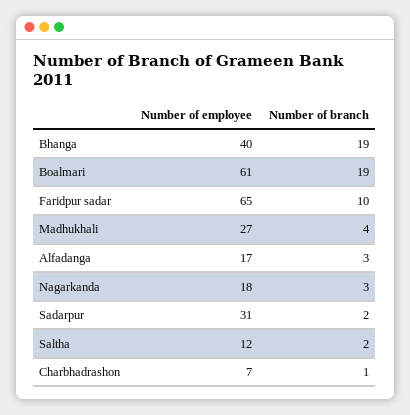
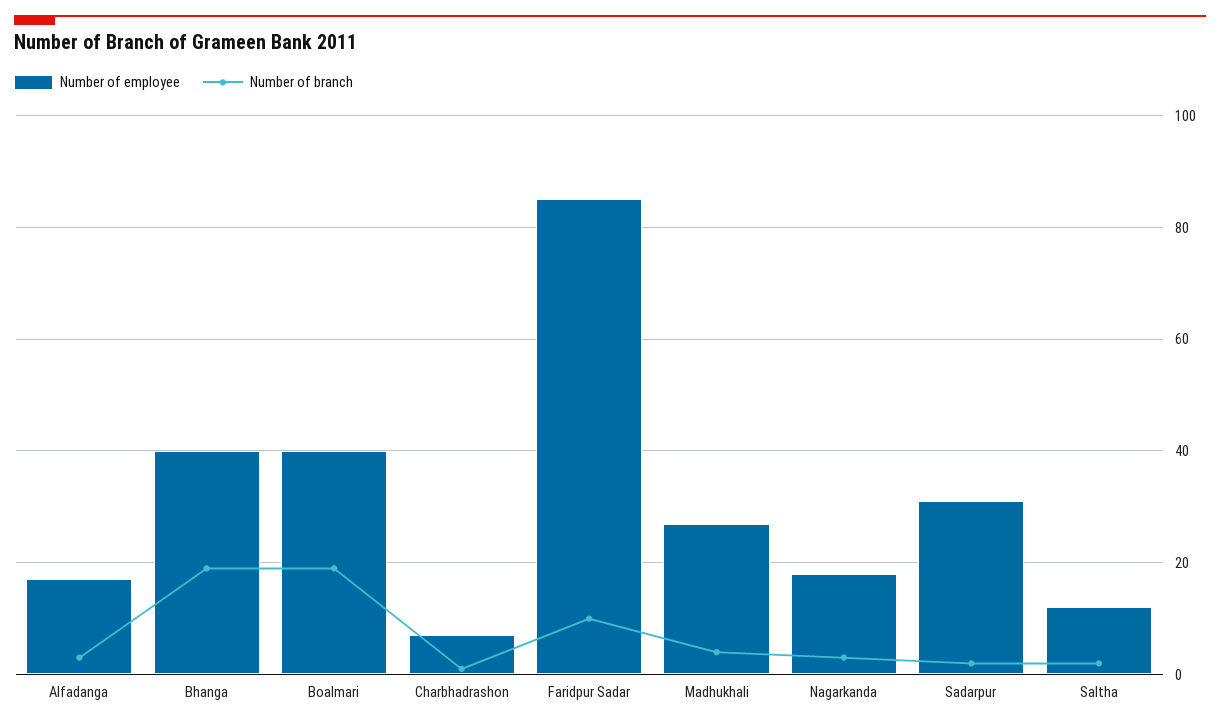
  {
    "Number of employee": {
      "Bhanga": 40,
-     "Boalmari": 61,
+     "Boalmari": 40,
-     "Faridpur sadar": 65,
+     "Faridpur sadar": 85,
      "Madhukhali": 27,
      "Alfadanga": 17,
      "Nagarkanda": 18,
      "Sadarpur": 31,
      "Saltha": 12,
      "Charbhadrashon": 7
    },
    "Number of branch": {
      "Bhanga": 19,
      "Boalmari": 19,
      "Faridpur sadar": 10,
      "Madhukhali": 4,
      "Alfadanga": 3,
      "Nagarkanda": 3,
      "Sadarpur": 2,
      "Saltha": 2,
      "Charbhadrashon": 1
    }
  }

